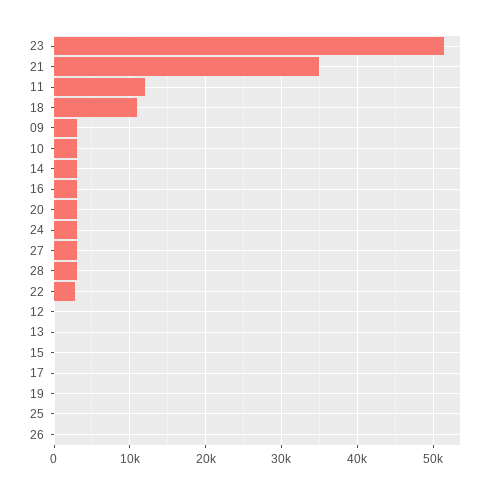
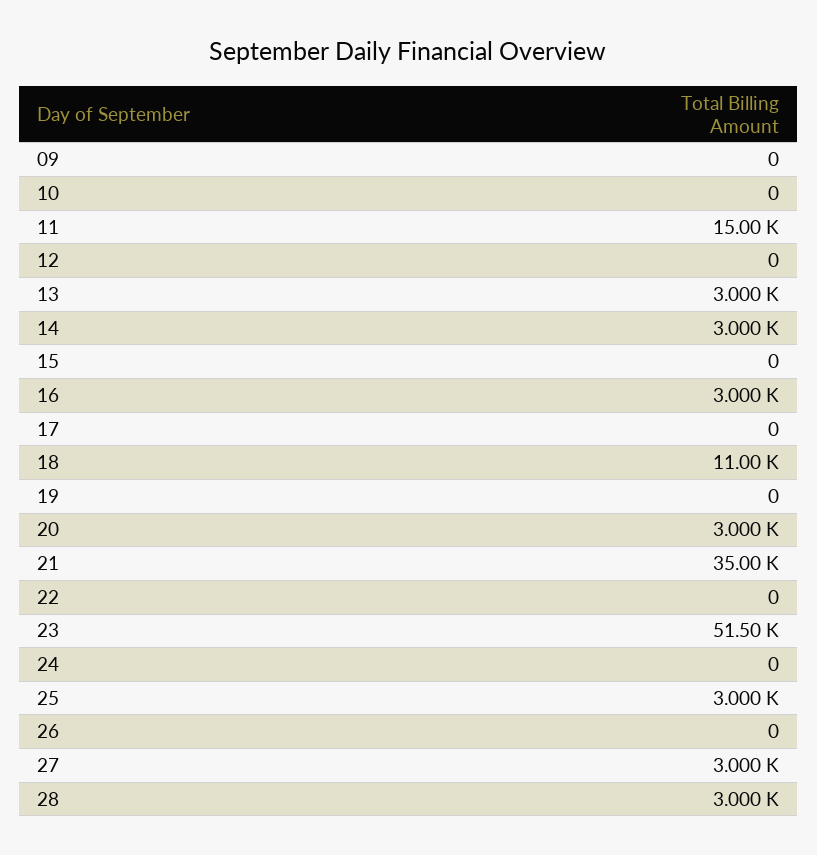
  {
    "23": 51500,
    "21": 35000,
-   "11": 12000,
+   "11": 15000,
    "18": 11000,
-   "09": 3000,
+   "09": 0,
-   "10": 3000,
+   "10": 0,
    "14": 3000,
    "16": 3000,
    "20": 3000,
-   "24": 3000,
+   "24": 0,
    "27": 3000,
    "28": 3000,
-   "22": 3000,
+   "22": 0,
    "12": 0,
-   "13": 0,
+   "13": 3000,
    "15": 0,
    "17": 0,
    "19": 0,
-   "25": 0,
+   "25": 3000,
    "26": 0
  }

